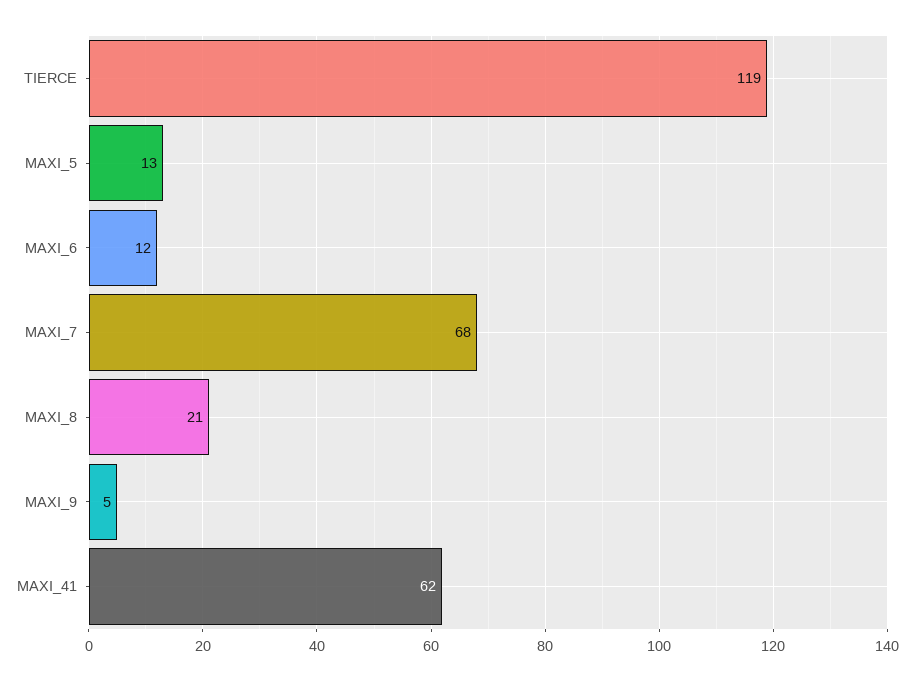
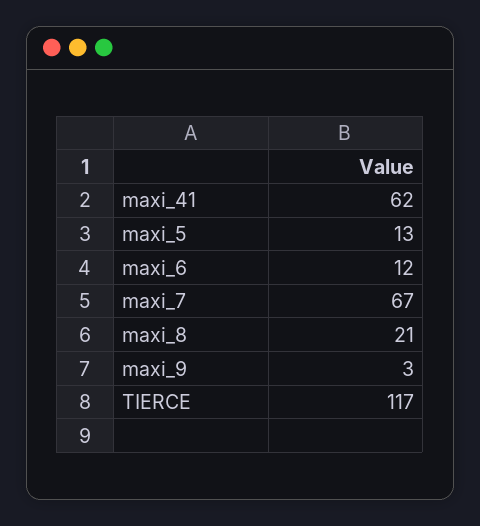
  {
-   "TIERCE": 119,
+   "TIERCE": 117,
    "MAXI_5": 13,
    "MAXI_6": 12,
-   "MAXI_7": 68,
+   "MAXI_7": 67,
    "MAXI_8": 21,
-   "MAXI_9": 5,
+   "MAXI_9": 3,
    "MAXI_41": 62
  }

